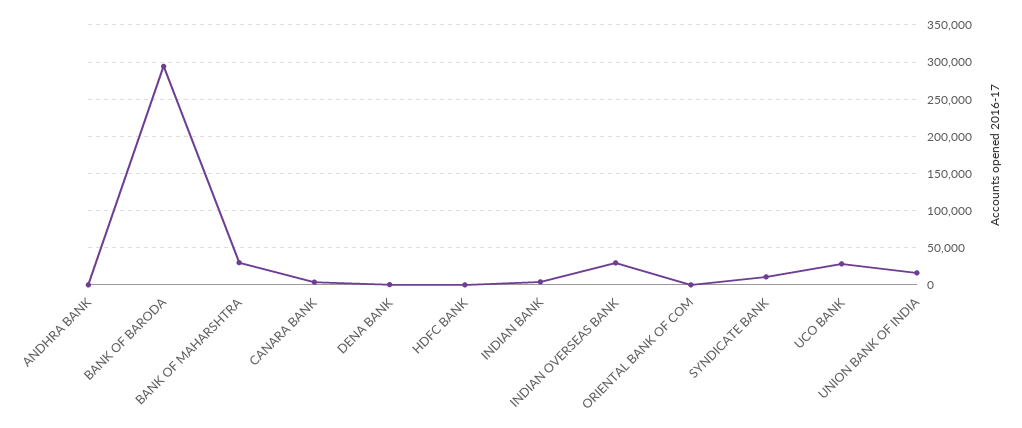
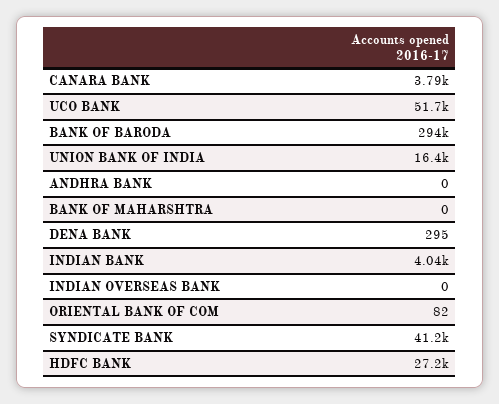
  {
    "ANDHRA BANK": 0,
    "BANK OF BARODA": 294000,
-   "BANK OF MAHARSHTRA": 30000,
+   "BANK OF MAHARSHTRA": 0,
    "CANARA BANK": 3790,
    "DENA BANK": 295,
-   "HDFC BANK": 0,
+   "HDFC BANK": 27200,
    "INDIAN BANK": 4040,
-   "INDIAN OVERSEAS BANK": 30000,
+   "INDIAN OVERSEAS BANK": 0,
    "ORIENTAL BANK OF COM": 82,
-   "SYNDICATE BANK": 10000,
+   "SYNDICATE BANK": 41200,
-   "UCO BANK": 30000,
+   "UCO BANK": 51700,
    "UNION BANK OF INDIA": 16400
  }

